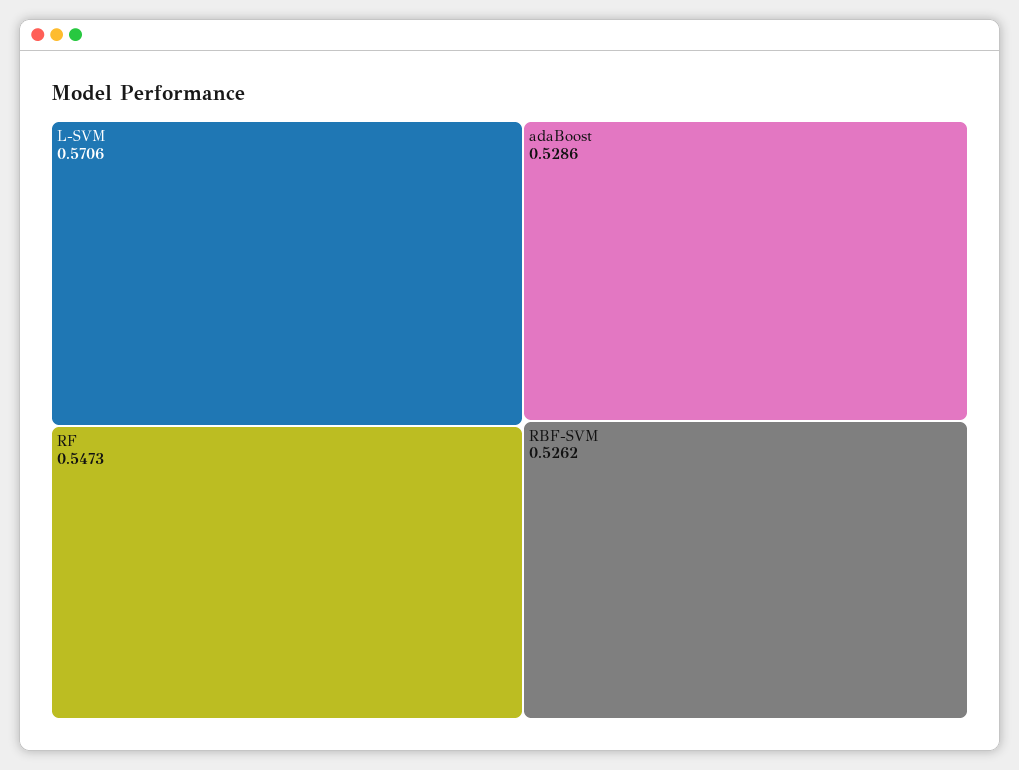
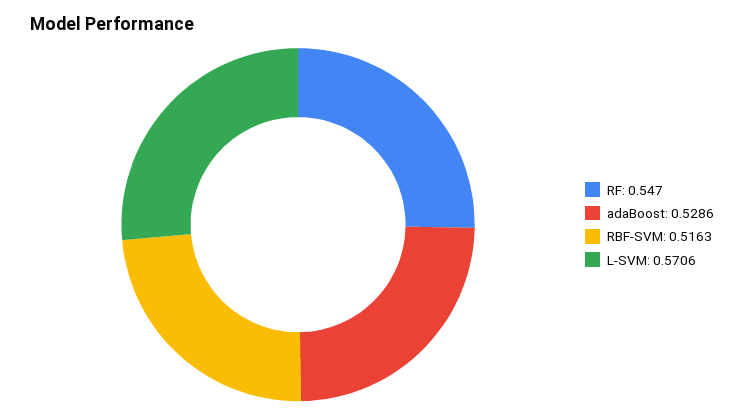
  {
    "L-SVM": 0.5706,
-   "RF": 0.5473,
+   "RF": 0.547,
    "adaBoost": 0.5286,
-   "RBF-SVM": 0.5262
+   "RBF-SVM": 0.5163
  }

